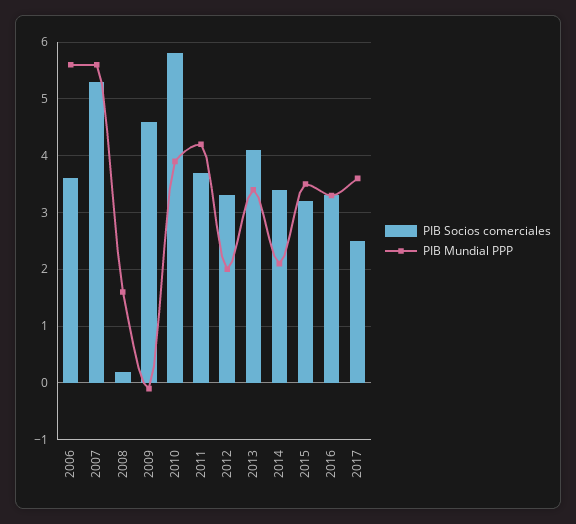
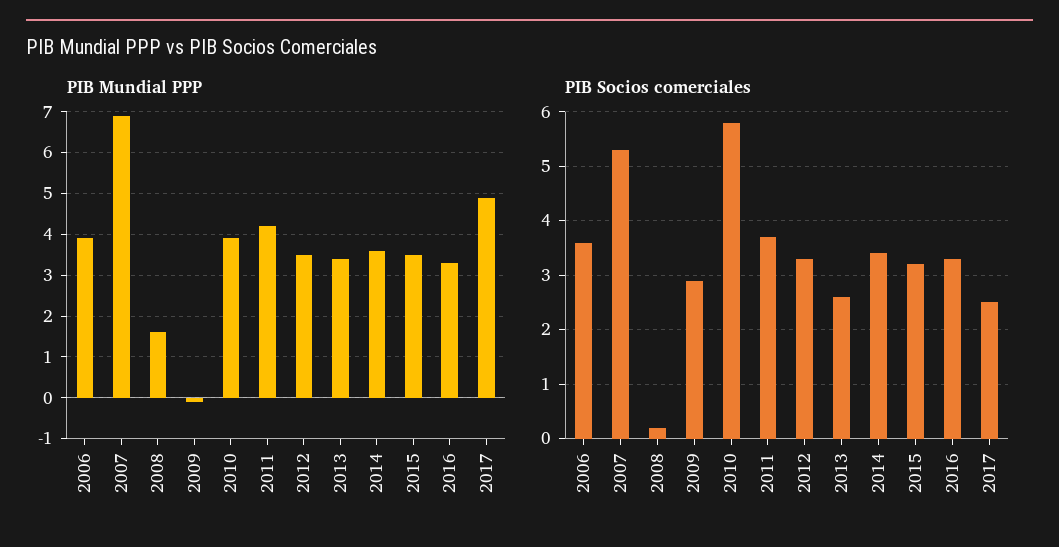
  {
    "PIB Socios comerciales": {
      "2006": 3.5,
      "2007": 5.5,
      "2008": 0,
-     "2009": 4.5,
+     "2009": 3,
      "2010": 6,
      "2011": 3.5,
      "2012": 3.5,
-     "2013": 4,
+     "2013": 2.5,
      "2014": 3.5,
      "2015": 3,
      "2016": 3.5,
      "2017": 2.5
    },
    "PIB Mundial PPP": {
-     "2006": 5.5,
+     "2006": 4,
-     "2007": 5.5,
+     "2007": 7,
      "2008": 1.5,
      "2009": 0,
      "2010": 4,
      "2011": 4,
-     "2012": 2,
+     "2012": 3.5,
      "2013": 3.5,
-     "2014": 2,
+     "2014": 3.5,
      "2015": 3.5,
      "2016": 3.5,
-     "2017": 3.5
+     "2017": 5
    }
  }

